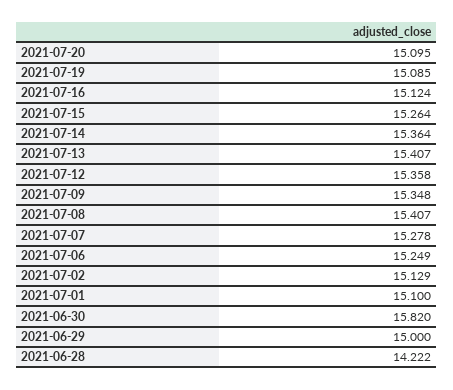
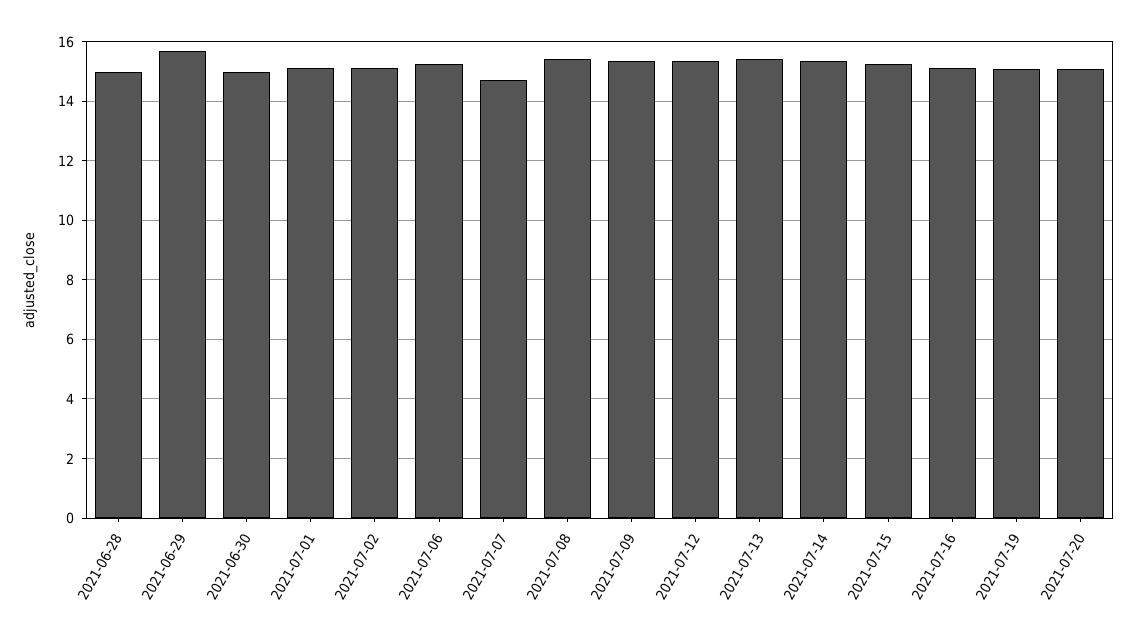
  {
    "2021-07-20": 15.095,
    "2021-07-19": 15.085,
    "2021-07-16": 15.124,
    "2021-07-15": 15.264,
    "2021-07-14": 15.364,
    "2021-07-13": 15.407,
    "2021-07-12": 15.358,
    "2021-07-09": 15.348,
    "2021-07-08": 15.407,
-   "2021-07-07": 15.278,
+   "2021-07-07": 14.75,
    "2021-07-06": 15.249,
    "2021-07-02": 15.129,
    "2021-07-01": 15.1,
-   "2021-06-30": 15.82,
+   "2021-06-30": 15,
-   "2021-06-29": 15,
+   "2021-06-29": 15.75,
-   "2021-06-28": 14.222
+   "2021-06-28": 15
  }

